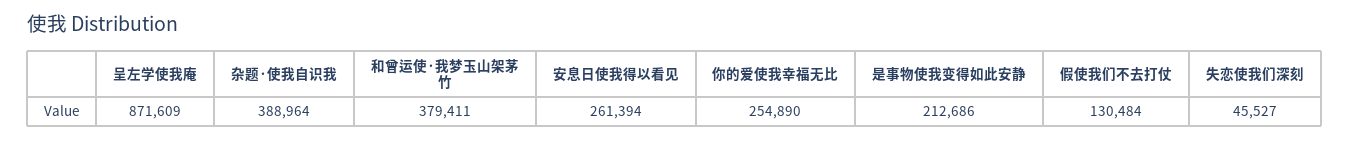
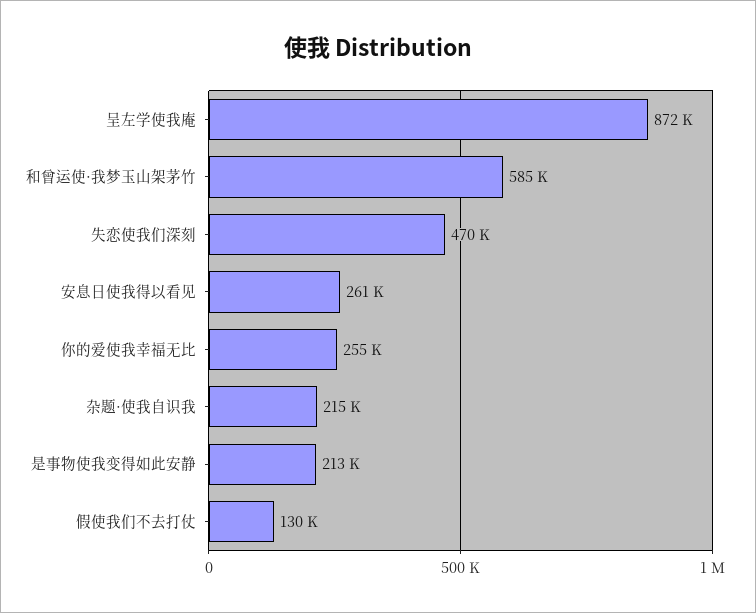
  {
    "呈左学使我庵": 871609,
-   "杂题·使我自识我": 388964,
+   "杂题·使我自识我": 215000,
-   "和曾运使·我梦玉山架茅竹": 379411,
+   "和曾运使·我梦玉山架茅竹": 585000,
    "安息日使我得以看见": 261394,
    "你的爱使我幸福无比": 254890,
    "是事物使我变得如此安静": 212686,
    "假使我们不去打仗": 130484,
-   "失恋使我们深刻": 45527
+   "失恋使我们深刻": 470000
  }

